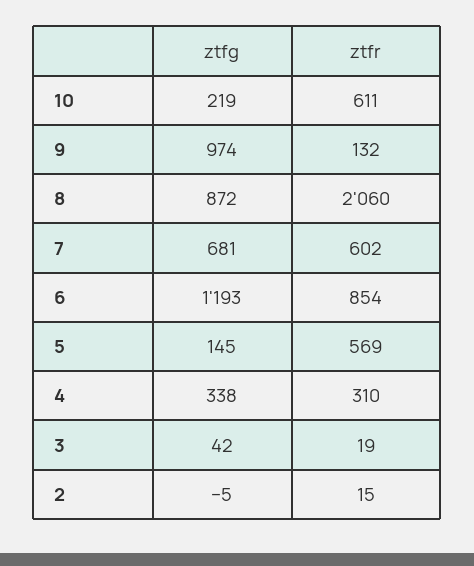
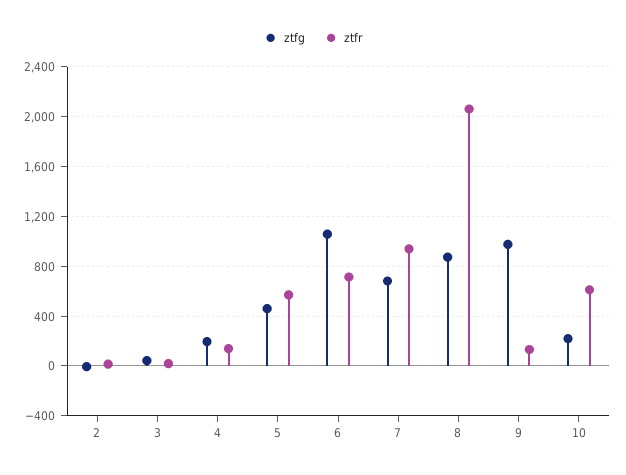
  {
    "ztfg": {
      "10": 219,
      "9": 974,
      "8": 872,
      "7": 681,
-     "6": 1193,
+     "6": 1050,
-     "5": 145,
+     "5": 450,
-     "4": 338,
+     "4": 200,
      "3": 42,
      "2": -5
    },
    "ztfr": {
      "10": 611,
      "9": 132,
      "8": 2060,
-     "7": 602,
+     "7": 950,
-     "6": 854,
+     "6": 700,
      "5": 569,
-     "4": 310,
+     "4": 150,
      "3": 19,
      "2": 15
    }
  }

